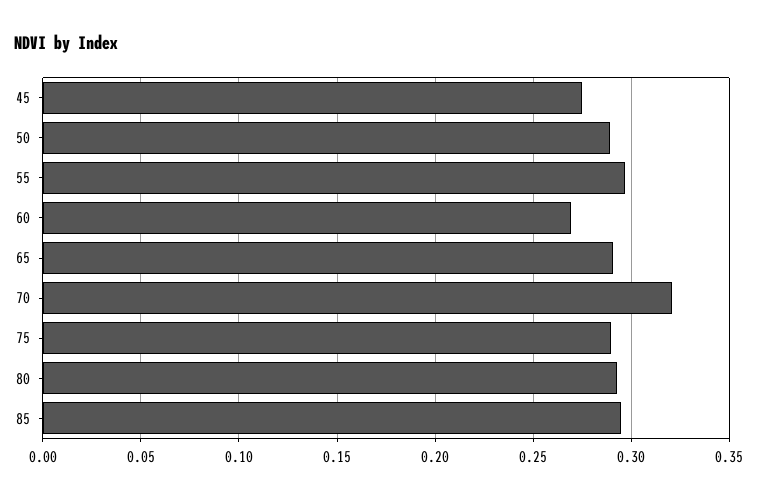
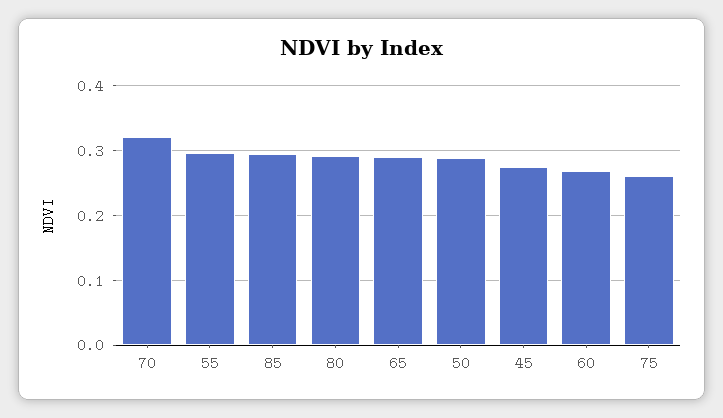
  {
    "45": 0.275,
    "50": 0.29,
    "55": 0.295,
    "60": 0.27,
    "65": 0.29,
    "70": 0.32,
-   "75": 0.29,
+   "75": 0.26,
    "80": 0.295,
    "85": 0.295
  }

